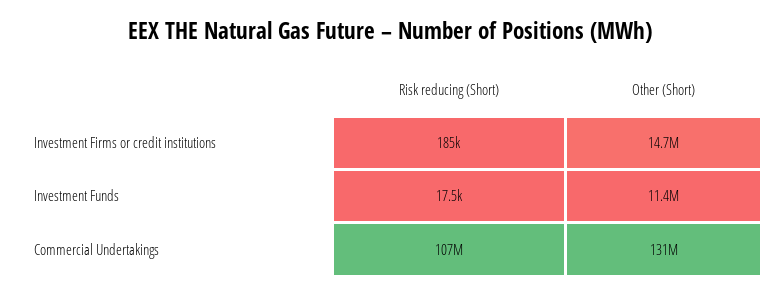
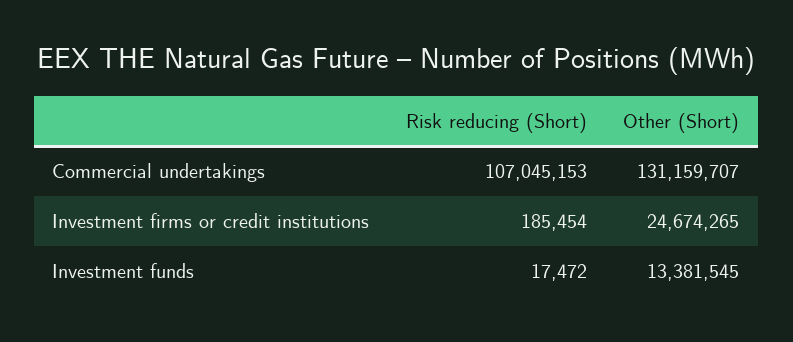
  {
    "Risk reducing (Short)": {
      "Investment Firms or credit institutions": 185454,
      "Investment Funds": 17472,
      "Commercial Undertakings": 107045153
    },
    "Other (Short)": {
-     "Investment Firms or credit institutions": 14700000,
+     "Investment Firms or credit institutions": 24674265,
-     "Investment Funds": 11400000,
+     "Investment Funds": 13381545,
      "Commercial Undertakings": 131159707
    }
  }

